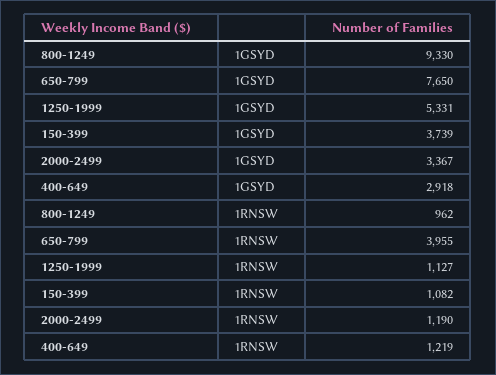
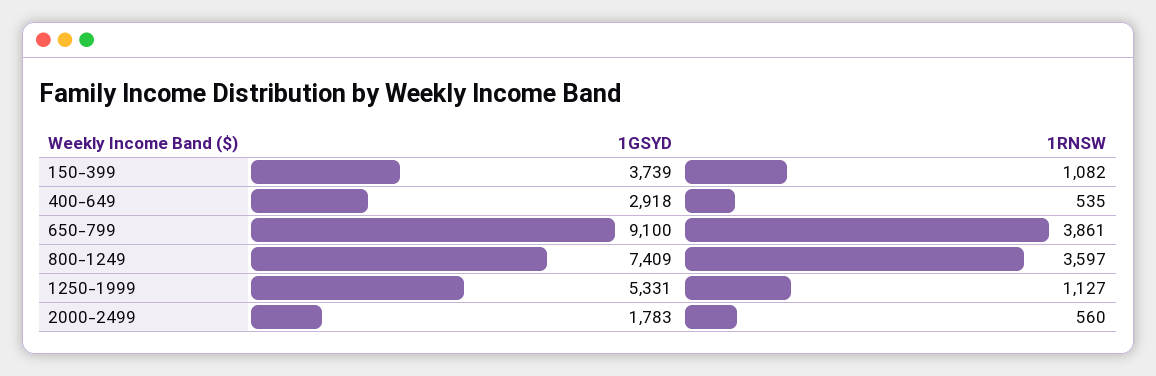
  {
    "800-1249": {
-     "1GSYD": 9330,
+     "1GSYD": 7409,
-     "1RNSW": 962
+     "1RNSW": 3597
    },
    "650-799": {
-     "1GSYD": 7650,
+     "1GSYD": 9100,
-     "1RNSW": 3955
+     "1RNSW": 3861
    },
    "1250-1999": {
      "1GSYD": 5331,
      "1RNSW": 1127
    },
    "150-399": {
      "1GSYD": 3739,
      "1RNSW": 1082
    },
    "2000-2499": {
-     "1GSYD": 3367,
+     "1GSYD": 1783,
-     "1RNSW": 1190
+     "1RNSW": 560
    },
    "400-649": {
      "1GSYD": 2918,
-     "1RNSW": 1219
+     "1RNSW": 535
    }
  }

